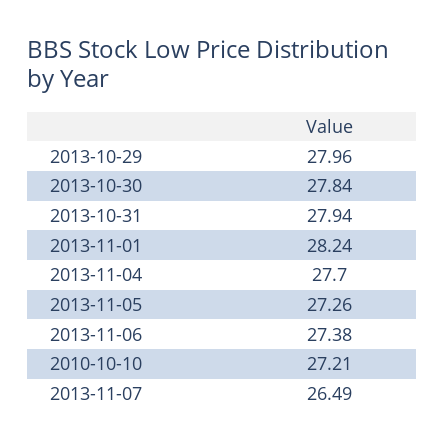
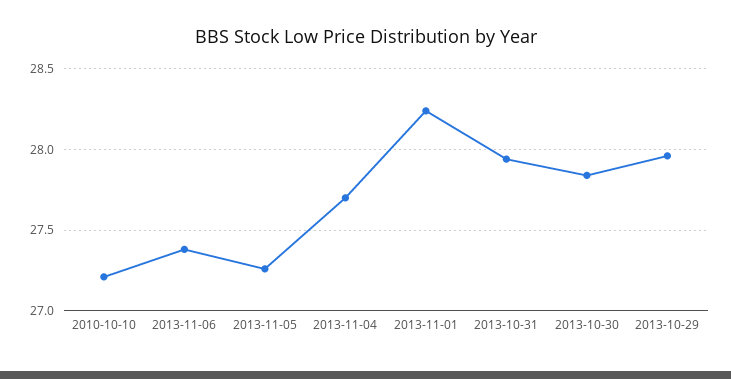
  {
    "2013-10-29": 27.96,
    "2013-10-30": 27.84,
    "2013-10-31": 27.94,
    "2013-11-01": 28.24,
    "2013-11-04": 27.7,
    "2013-11-05": 27.26,
    "2013-11-06": 27.38,
-   "2010-10-10": 27.21,
+   "2010-10-10": 27.21
-   "2013-11-07": 26.49
  }

